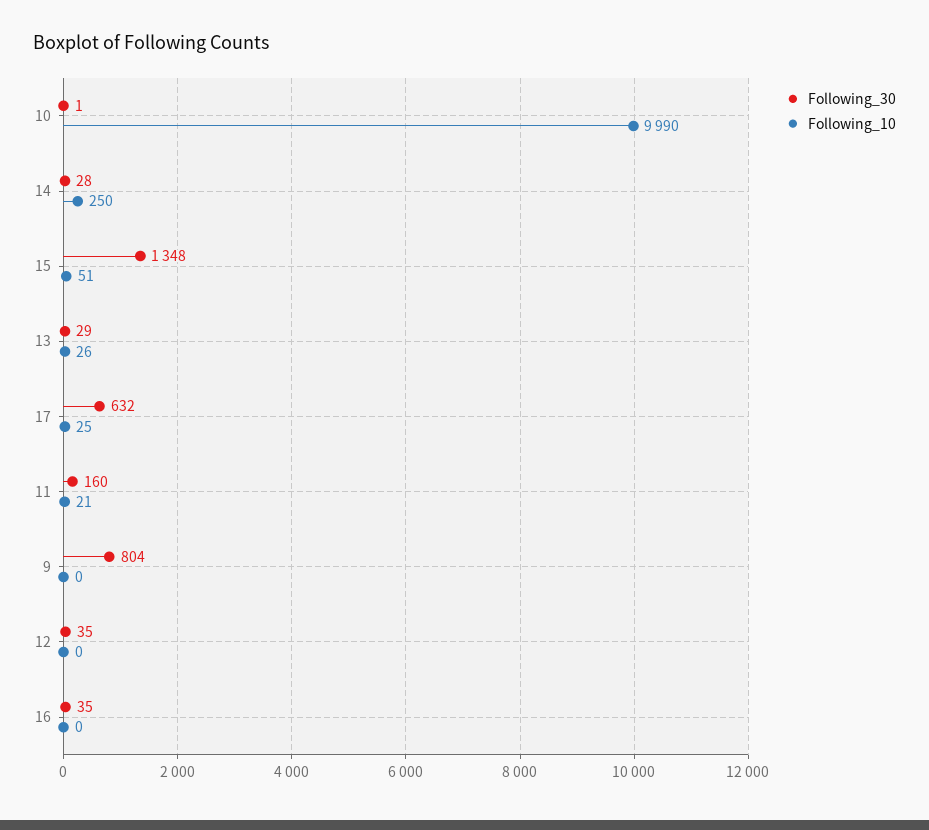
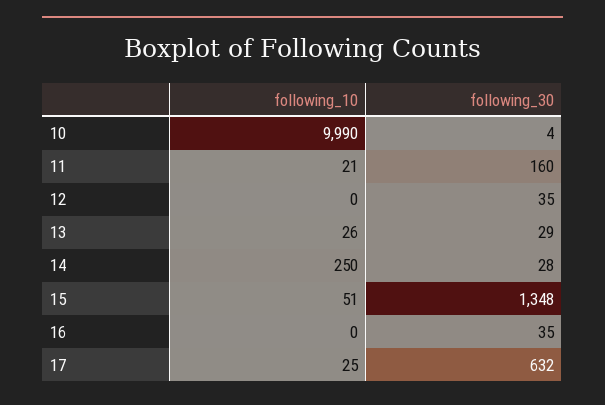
  {
    "Following_30": {
-     "10": 1,
+     "10": 4,
      "14": 28,
      "15": 1348,
      "13": 29,
      "17": 632,
      "11": 160,
-     "9": 804,
      "12": 35,
      "16": 35
    },
    "Following_10": {
      "10": 9990,
      "14": 250,
      "15": 51,
      "13": 26,
      "17": 25,
      "11": 21,
-     "9": 0,
      "12": 0,
      "16": 0
    }
  }

